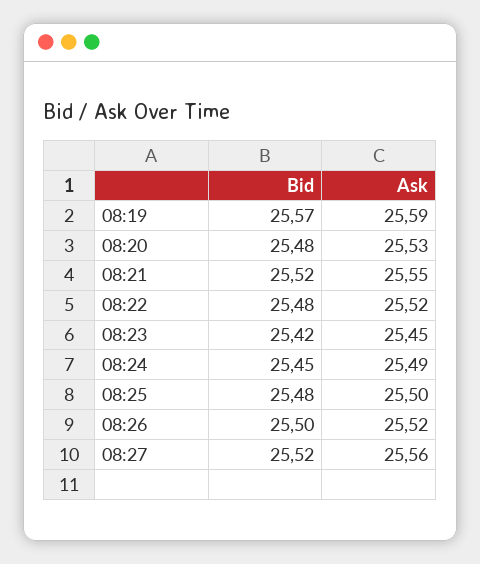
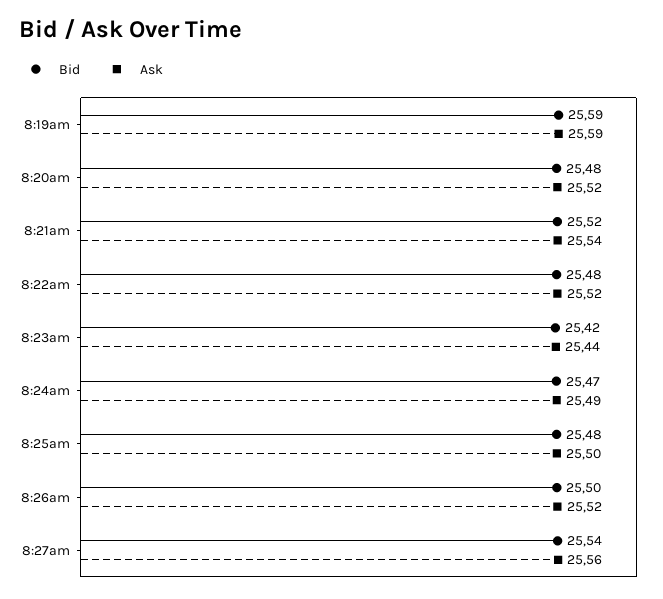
  {
    "Bid": {
-     "08:19": 25.57,
+     "08:19": 25.59,
      "08:20": 25.48,
      "08:21": 25.52,
      "08:22": 25.48,
      "08:23": 25.42,
-     "08:24": 25.45,
+     "08:24": 25.47,
      "08:25": 25.48,
      "08:26": 25.5,
-     "08:27": 25.52
+     "08:27": 25.54
    },
    "Ask": {
      "08:19": 25.59,
-     "08:20": 25.53,
+     "08:20": 25.52,
-     "08:21": 25.55,
+     "08:21": 25.54,
      "08:22": 25.52,
-     "08:23": 25.45,
+     "08:23": 25.44,
      "08:24": 25.49,
      "08:25": 25.5,
      "08:26": 25.52,
      "08:27": 25.56
    }
  }

